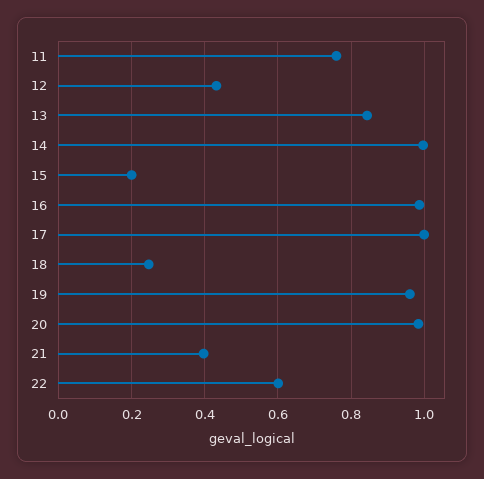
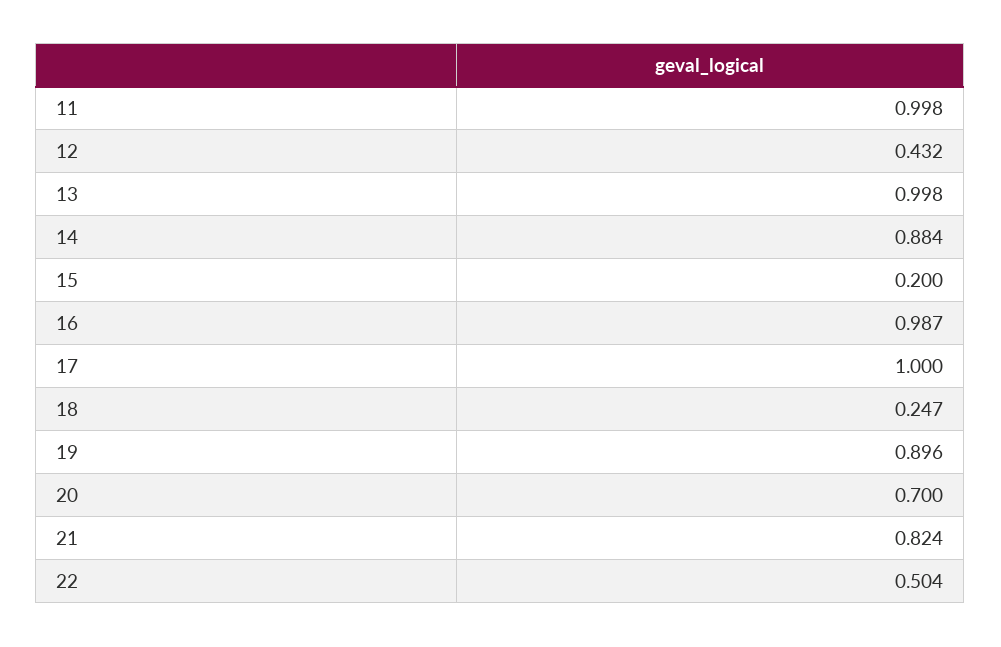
  {
-   "11": 0.76,
+   "11": 0.998,
    "12": 0.432,
-   "13": 0.84,
+   "13": 0.998,
-   "14": 1,
+   "14": 0.884,
    "15": 0.2,
    "16": 0.987,
    "17": 1,
    "18": 0.247,
-   "19": 0.96,
+   "19": 0.896,
-   "20": 0.98,
+   "20": 0.7,
-   "21": 0.4,
+   "21": 0.824,
-   "22": 0.6
+   "22": 0.504
  }

